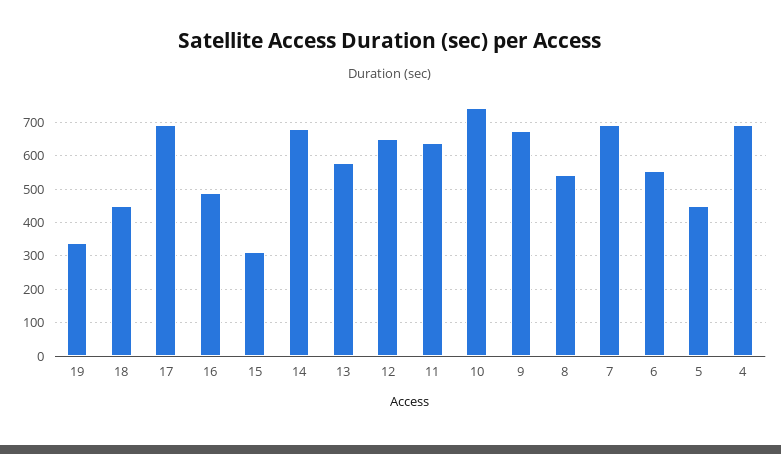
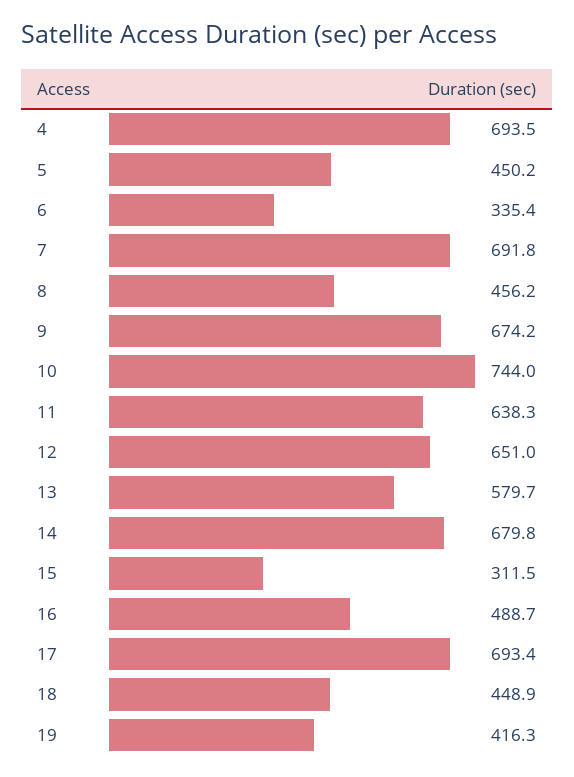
  {
-   "19": 340,
+   "19": 416.3,
    "18": 448.9,
    "17": 693.4,
    "16": 488.7,
    "15": 311.5,
    "14": 679.8,
    "13": 579.7,
    "12": 651,
    "11": 638.3,
    "10": 744,
    "9": 674.2,
-   "8": 540,
+   "8": 456.2,
    "7": 691.8,
-   "6": 560,
+   "6": 335.4,
    "5": 450.2,
    "4": 693.5
  }

